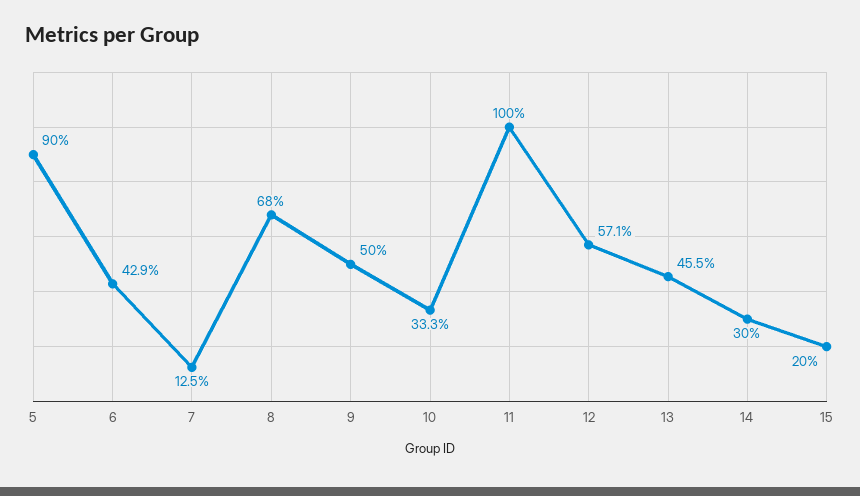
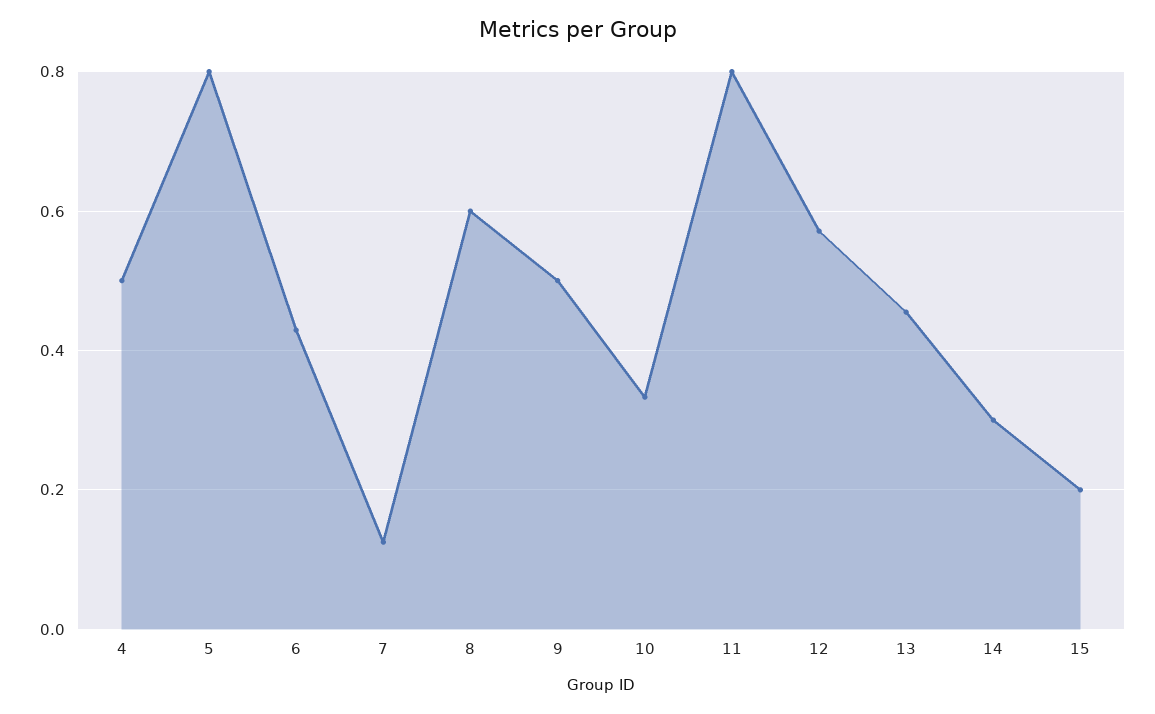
  {
-   "5": 0.9,
+   "5": 0.8,
    "6": 0.429,
    "7": 0.125,
-   "8": 0.68,
+   "8": 0.6,
    "9": 0.5,
    "10": 0.333,
-   "11": 1,
+   "11": 0.8,
    "12": 0.571,
    "13": 0.455,
    "14": 0.3,
-   "15": 0.2
+   "15": 0.2,
+   "4": 0.5
  }

